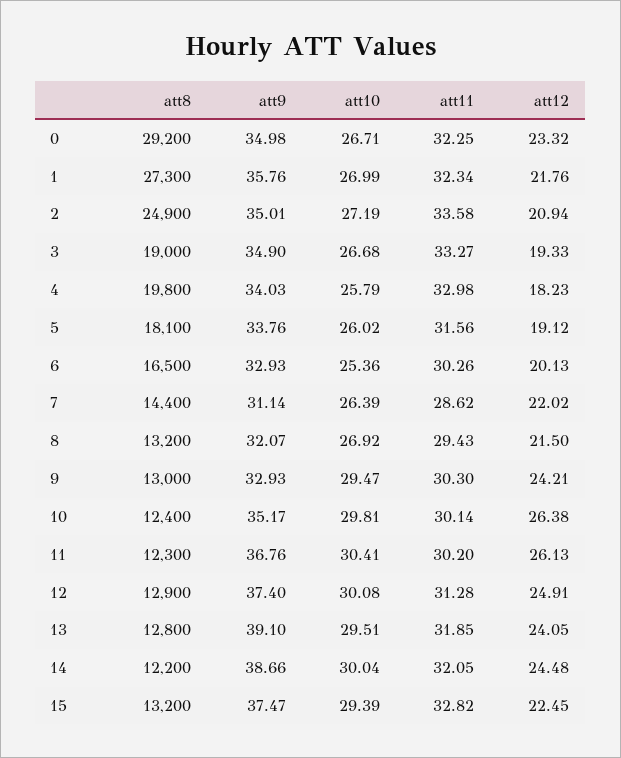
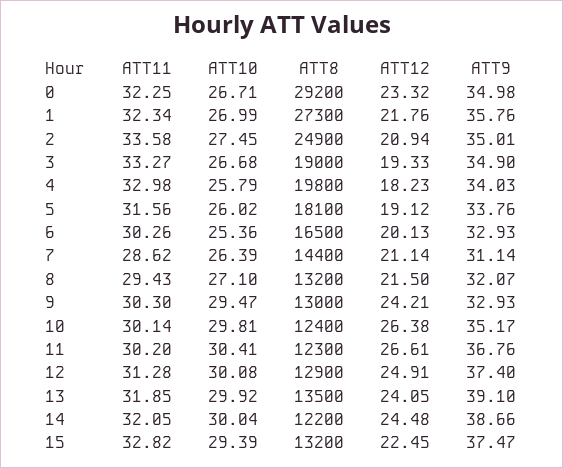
  {
    "att8": {
      "0": 29200,
      "1": 27300,
      "2": 24900,
      "3": 19000,
      "4": 19800,
      "5": 18100,
      "6": 16500,
      "7": 14400,
      "8": 13200,
      "9": 13000,
      "10": 12400,
      "11": 12300,
      "12": 12900,
-     "13": 12800,
+     "13": 13500,
      "14": 12200,
      "15": 13200
    },
    "att9": {
      "0": 34.98,
      "1": 35.76,
      "2": 35.01,
      "3": 34.9,
      "4": 34.03,
      "5": 33.76,
      "6": 32.93,
      "7": 31.14,
      "8": 32.07,
      "9": 32.93,
      "10": 35.17,
      "11": 36.76,
      "12": 37.4,
      "13": 39.1,
      "14": 38.66,
      "15": 37.47
    },
    "att10": {
      "0": 26.71,
      "1": 26.99,
-     "2": 27.19,
+     "2": 27.45,
      "3": 26.68,
      "4": 25.79,
      "5": 26.02,
      "6": 25.36,
      "7": 26.39,
-     "8": 26.92,
+     "8": 27.1,
      "9": 29.47,
      "10": 29.81,
      "11": 30.41,
      "12": 30.08,
-     "13": 29.51,
+     "13": 29.92,
      "14": 30.04,
      "15": 29.39
    },
    "att11": {
      "0": 32.25,
      "1": 32.34,
      "2": 33.58,
      "3": 33.27,
      "4": 32.98,
      "5": 31.56,
      "6": 30.26,
      "7": 28.62,
      "8": 29.43,
      "9": 30.3,
      "10": 30.14,
      "11": 30.2,
      "12": 31.28,
      "13": 31.85,
      "14": 32.05,
      "15": 32.82
    },
    "att12": {
      "0": 23.32,
      "1": 21.76,
      "2": 20.94,
      "3": 19.33,
      "4": 18.23,
      "5": 19.12,
      "6": 20.13,
-     "7": 22.02,
+     "7": 21.14,
      "8": 21.5,
      "9": 24.21,
      "10": 26.38,
-     "11": 26.13,
+     "11": 26.61,
      "12": 24.91,
      "13": 24.05,
      "14": 24.48,
      "15": 22.45
    }
  }

